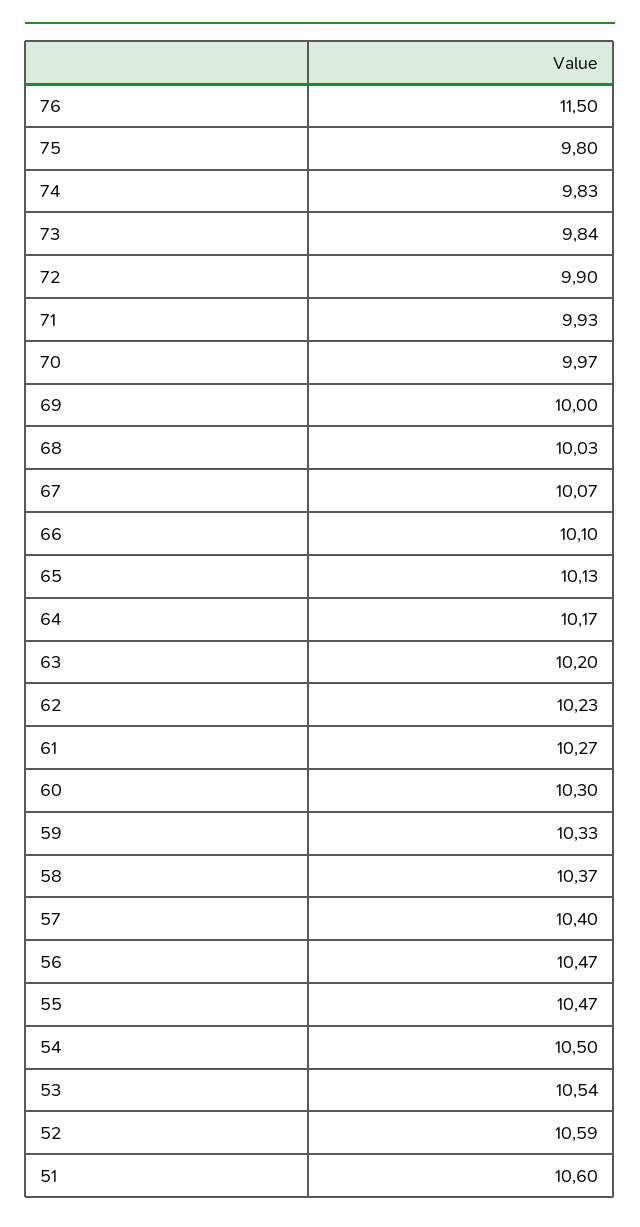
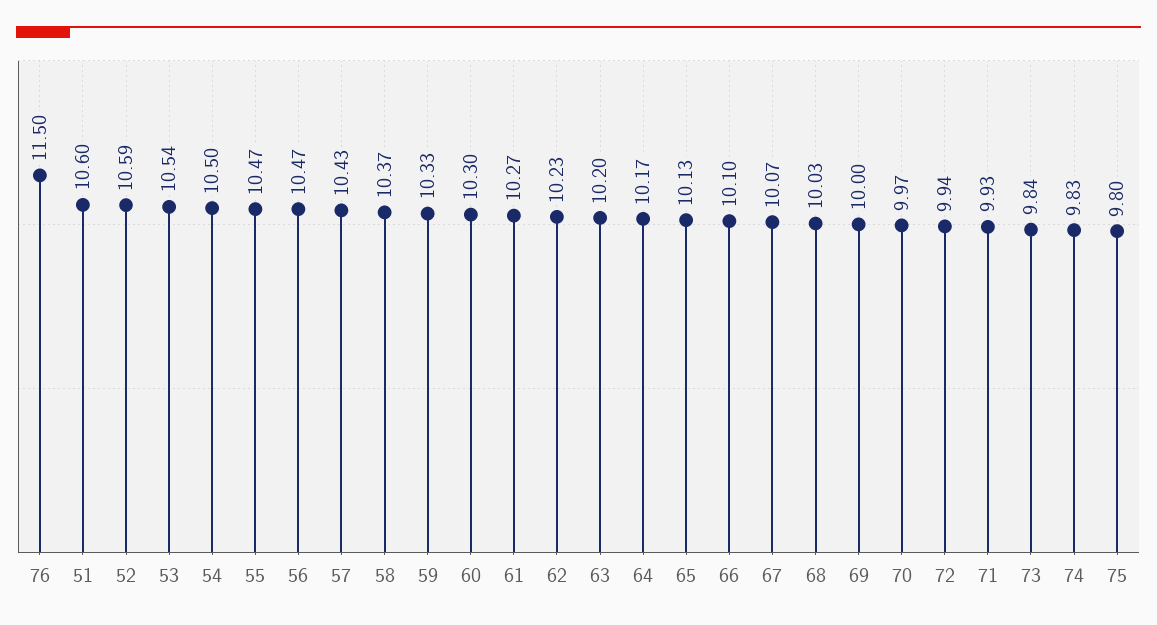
  {
    "76": 11.5,
    "75": 9.8,
    "74": 9.83,
    "73": 9.84,
-   "72": 9.9,
+   "72": 9.94,
    "71": 9.93,
    "70": 9.97,
    "69": 10,
    "68": 10.03,
    "67": 10.07,
    "66": 10.1,
    "65": 10.13,
    "64": 10.17,
    "63": 10.2,
    "62": 10.23,
    "61": 10.27,
    "60": 10.3,
    "59": 10.33,
    "58": 10.37,
-   "57": 10.4,
+   "57": 10.43,
    "56": 10.47,
    "55": 10.47,
    "54": 10.5,
    "53": 10.54,
    "52": 10.59,
    "51": 10.6
  }

